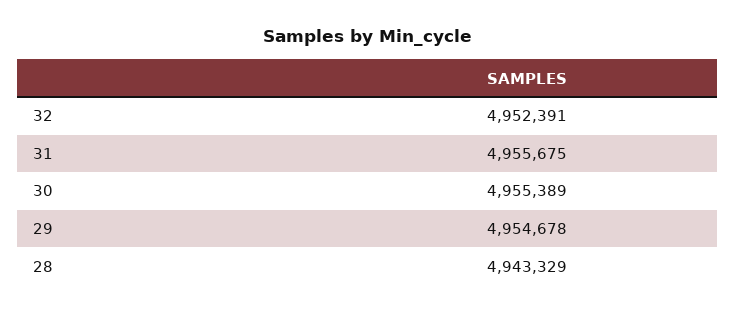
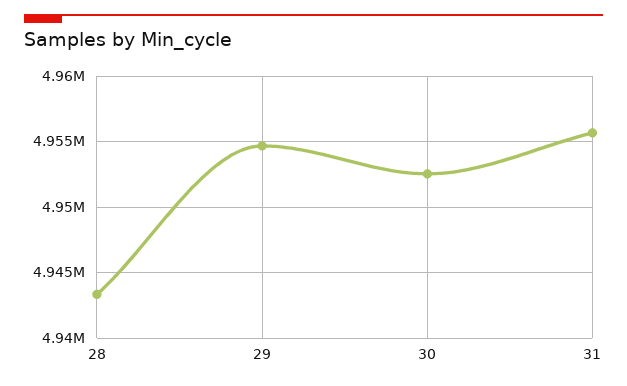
  {
-   "32": 4952391,
    "31": 4955675,
-   "30": 4955389,
+   "30": 4952500,
    "29": 4954678,
    "28": 4943329
  }

